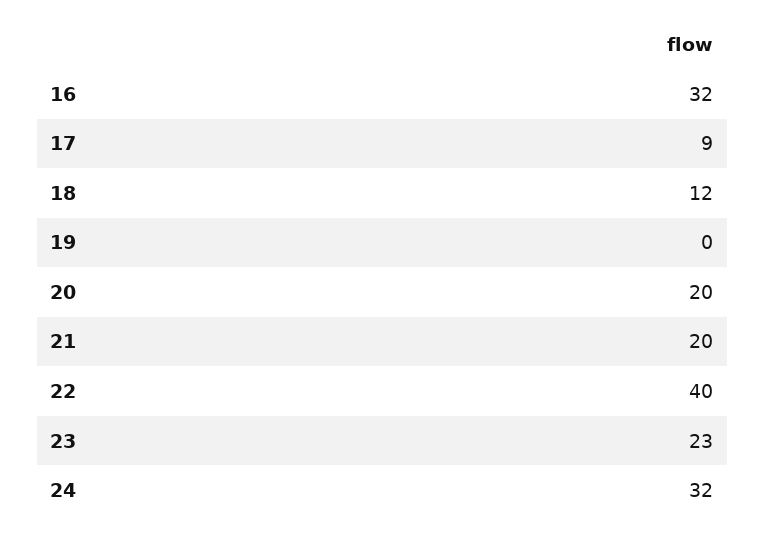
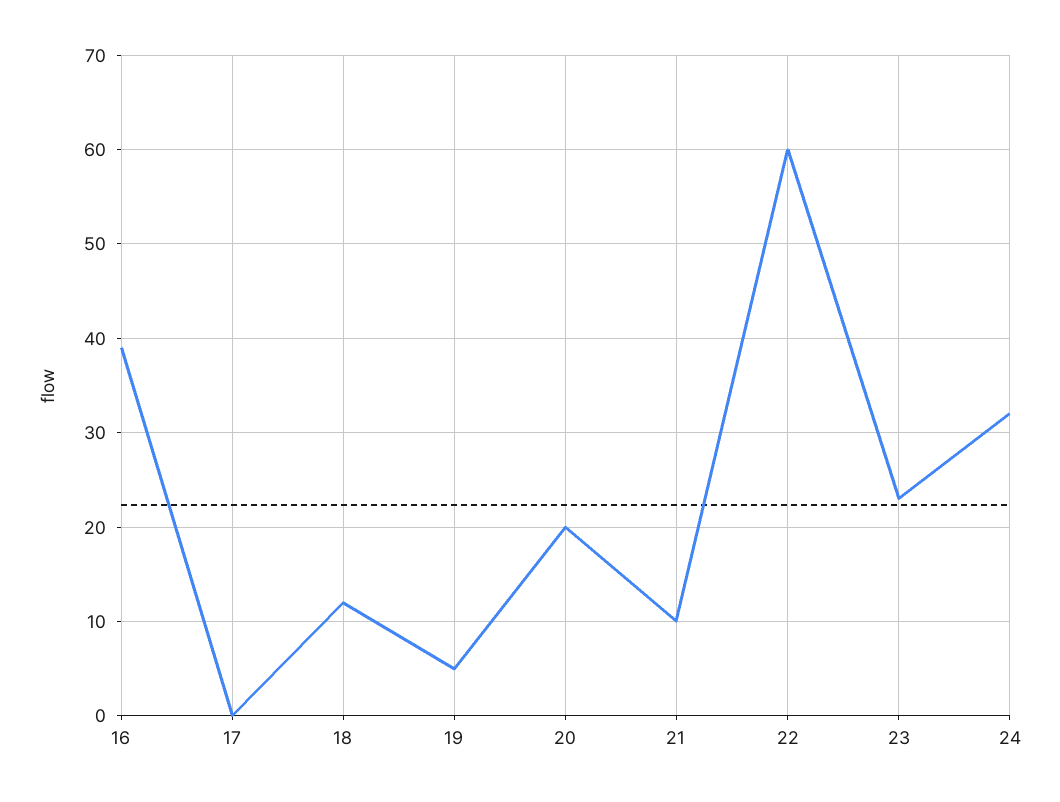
  {
-   "16": 32,
+   "16": 39,
-   "17": 9,
+   "17": 0,
    "18": 12,
-   "19": 0,
+   "19": 5,
    "20": 20,
-   "21": 20,
+   "21": 10,
-   "22": 40,
+   "22": 60,
    "23": 23,
    "24": 32
  }

